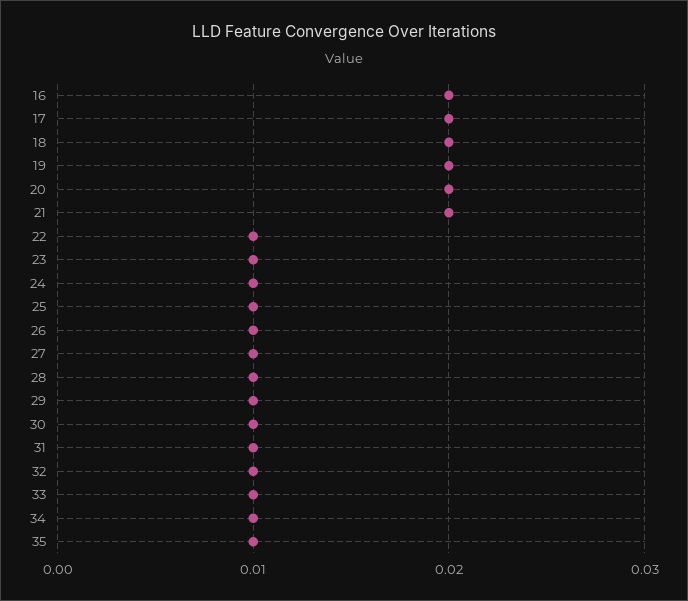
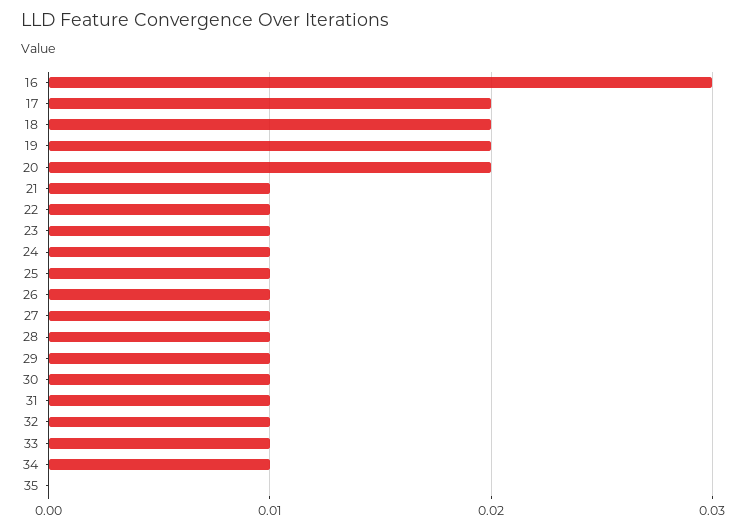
  {
-   "16": 0.02,
+   "16": 0.03,
    "17": 0.02,
    "18": 0.02,
    "19": 0.02,
    "20": 0.02,
-   "21": 0.02,
+   "21": 0.01,
    "22": 0.01,
    "23": 0.01,
    "24": 0.01,
    "25": 0.01,
    "26": 0.01,
    "27": 0.01,
    "28": 0.01,
    "29": 0.01,
    "30": 0.01,
    "31": 0.01,
    "32": 0.01,
    "33": 0.01,
    "34": 0.01,
-   "35": 0.01
+   "35": 0
  }

